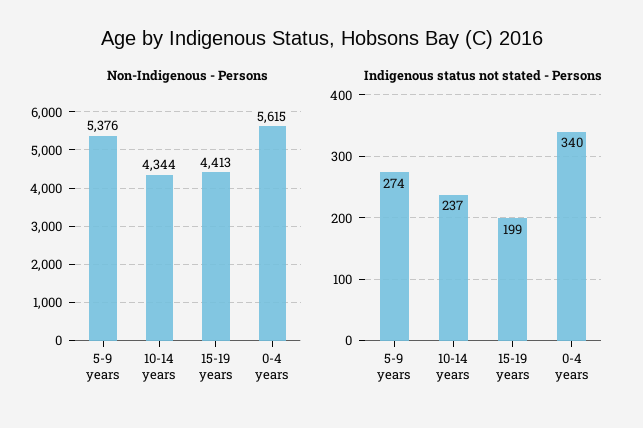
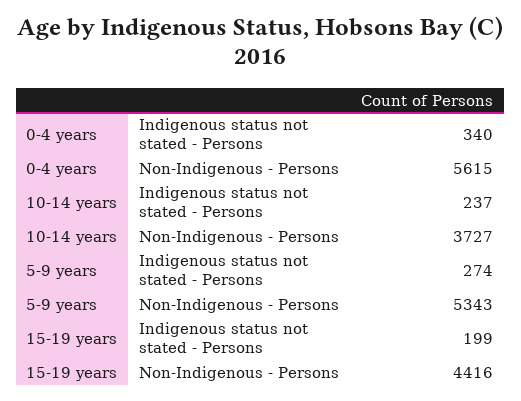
  {
    "Non-Indigenous - Persons": {
-     "5-9 years": 5376,
+     "5-9 years": 5343,
-     "10-14 years": 4344,
+     "10-14 years": 3727,
-     "15-19 years": 4413,
+     "15-19 years": 4416,
      "0-4 years": 5615
    },
    "Indigenous status not stated - Persons": {
      "5-9 years": 274,
      "10-14 years": 237,
      "15-19 years": 199,
      "0-4 years": 340
    }
  }

